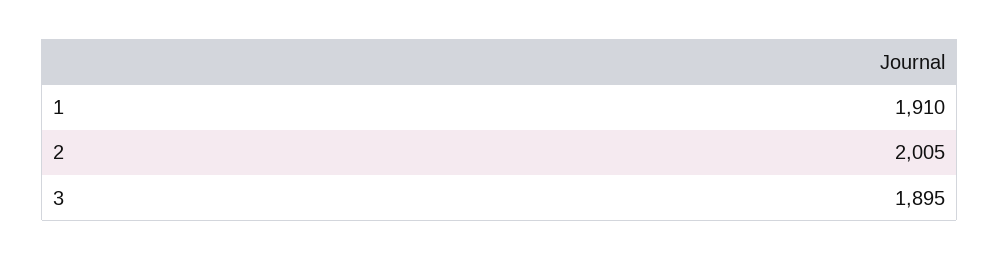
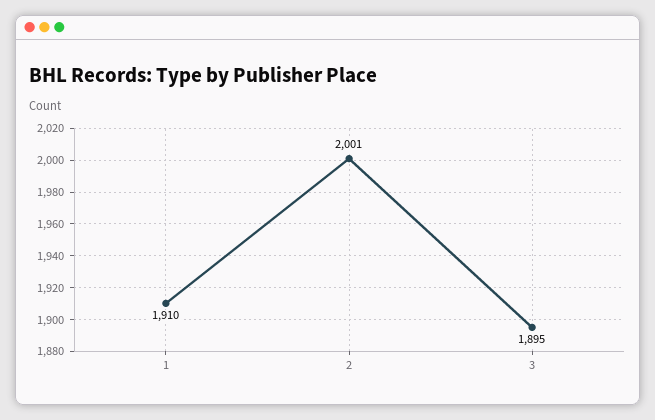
  {
    "1": 1910,
-   "2": 2005,
+   "2": 2001,
    "3": 1895
  }

